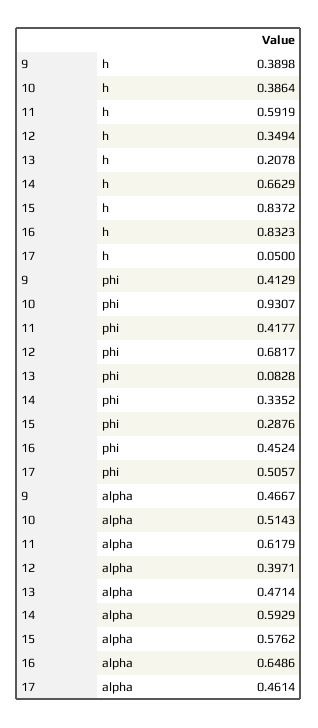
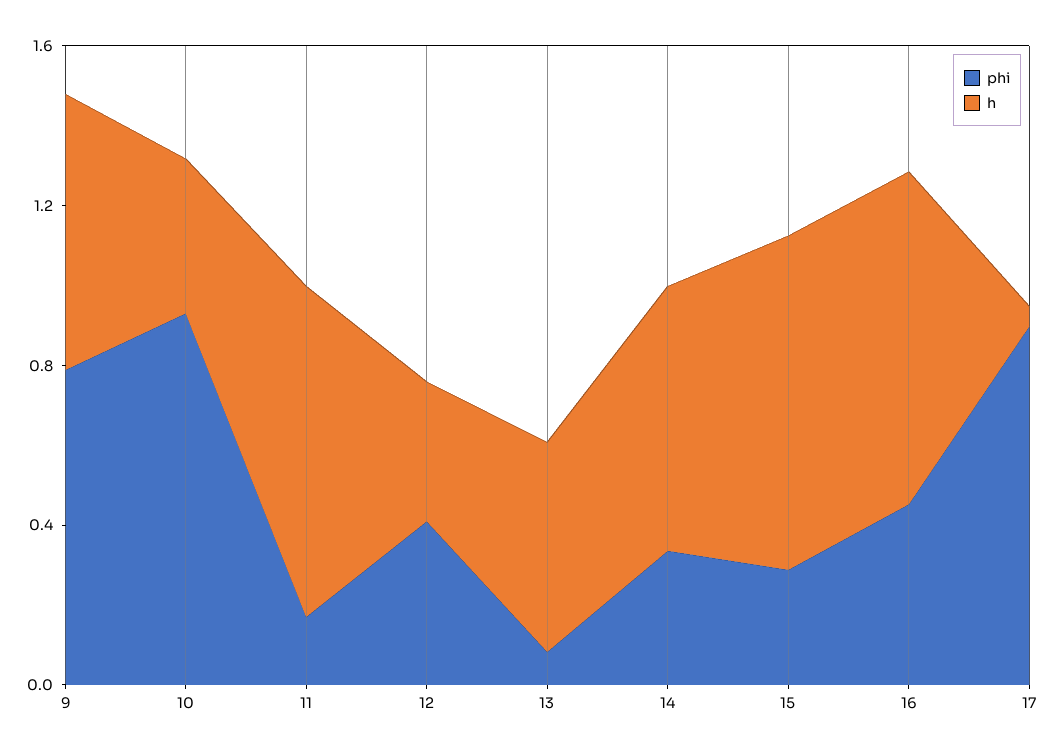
  {
    "h": {
-     "9": 0.3898,
+     "9": 0.7,
      "10": 0.3864,
-     "11": 0.5919,
+     "11": 0.8,
      "12": 0.3494,
-     "13": 0.2078,
+     "13": 0.5,
      "14": 0.6629,
      "15": 0.8372,
      "16": 0.8323,
      "17": 0.05
    },
    "phi": {
-     "9": 0.4129,
+     "9": 0.8,
      "10": 0.9307,
-     "11": 0.4177,
+     "11": 0.2,
-     "12": 0.6817,
+     "12": 0.4,
      "13": 0.0828,
      "14": 0.3352,
      "15": 0.2876,
      "16": 0.4524,
-     "17": 0.5057
+     "17": 0.9
-   },
+   }
-   "alpha": {
-     "9": 0.4667,
-     "10": 0.5143,
-     "11": 0.6179,
-     "12": 0.3971,
-     "13": 0.4714,
-     "14": 0.5929,
-     "15": 0.5762,
-     "16": 0.6486,
-     "17": 0.4614
-   }
  }

